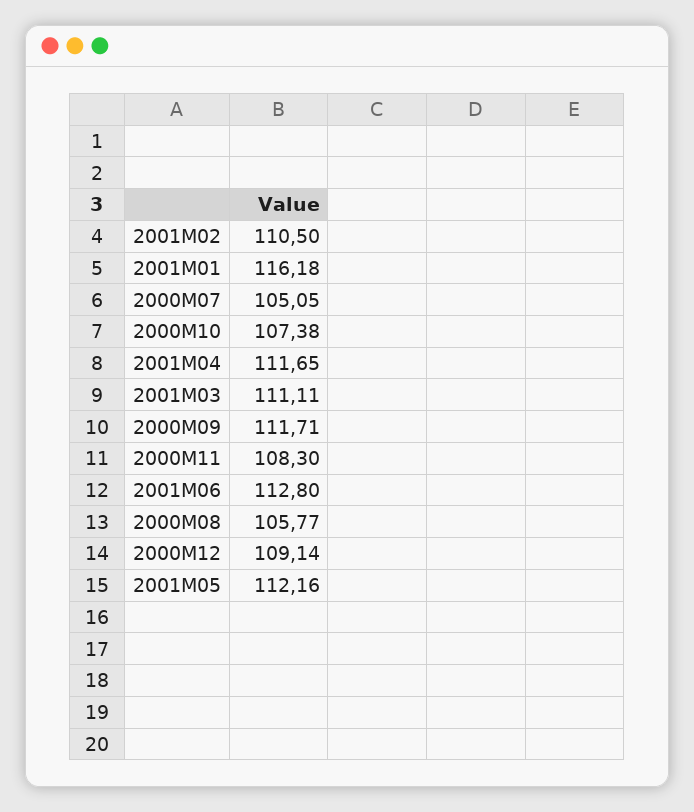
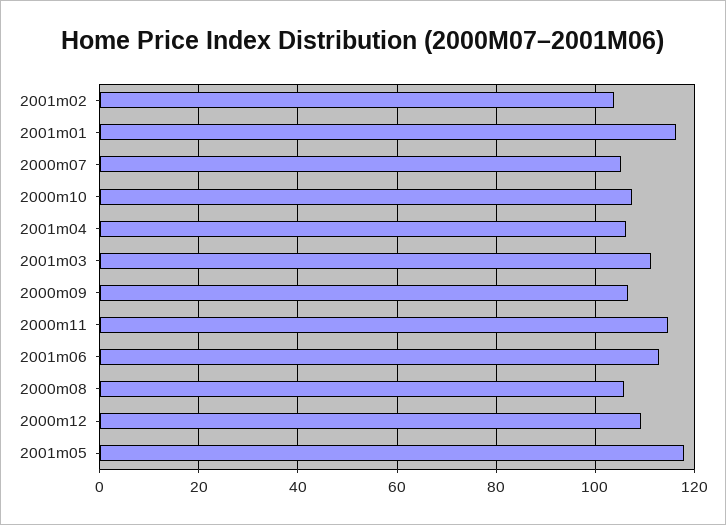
  {
-   "2001M02": 110.5,
+   "2001M02": 104,
    "2001M01": 116.18,
    "2000M07": 105.05,
    "2000M10": 107.38,
-   "2001M04": 111.65,
+   "2001M04": 106,
    "2001M03": 111.11,
-   "2000M09": 111.71,
+   "2000M09": 106,
-   "2000M11": 108.3,
+   "2000M11": 114,
    "2001M06": 112.8,
    "2000M08": 105.77,
    "2000M12": 109.14,
-   "2001M05": 112.16
+   "2001M05": 118
  }

